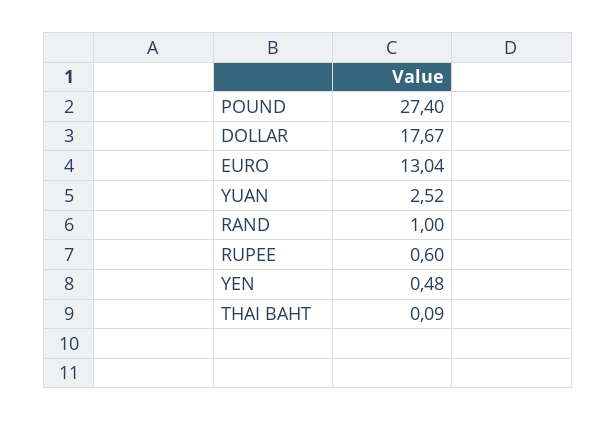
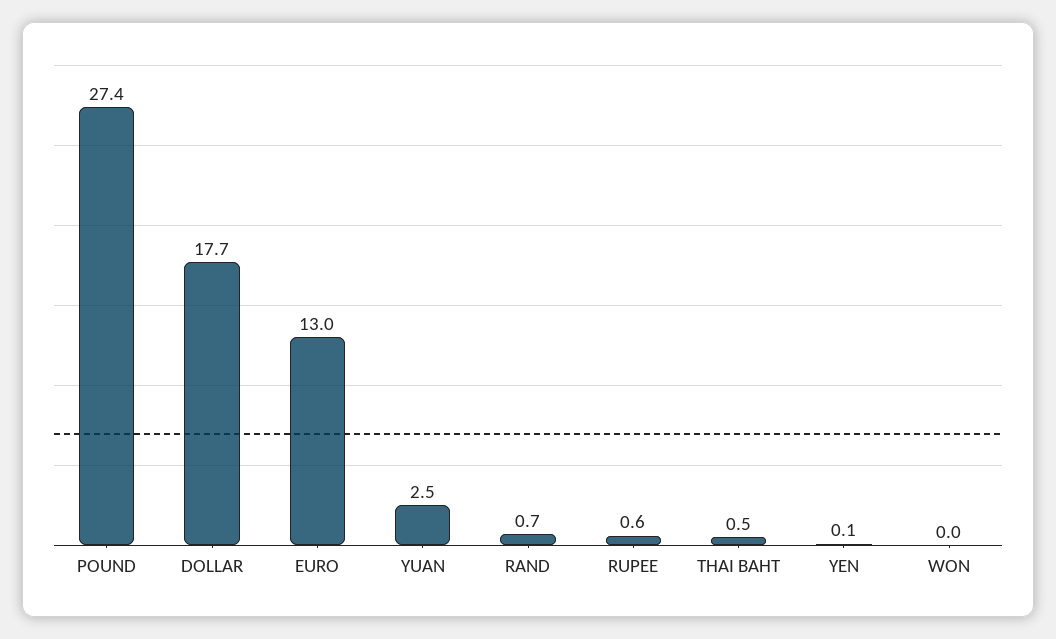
  {
    "POUND": 27.4,
    "DOLLAR": 17.67,
    "EURO": 13.04,
    "YUAN": 2.52,
-   "RAND": 1,
+   "RAND": 0.7,
    "RUPEE": 0.6,
-   "YEN": 0.48,
+   "YEN": 0.1,
-   "THAI BAHT": 0.09
+   "THAI BAHT": 0.5,
+   "WON": 0
  }

